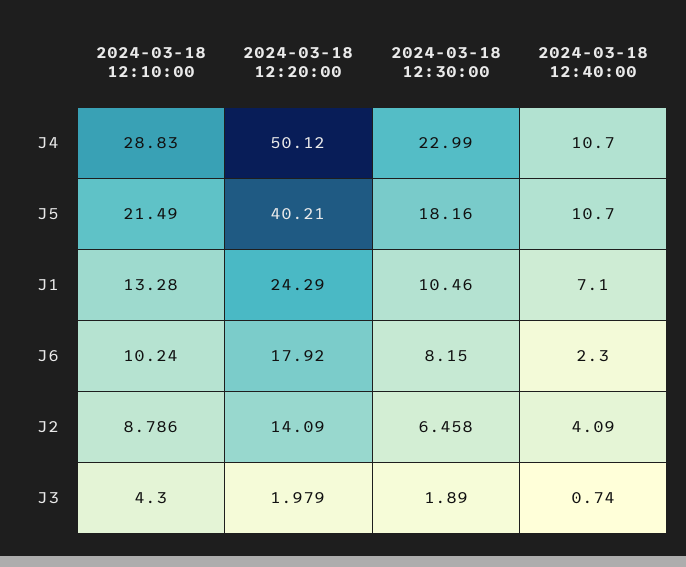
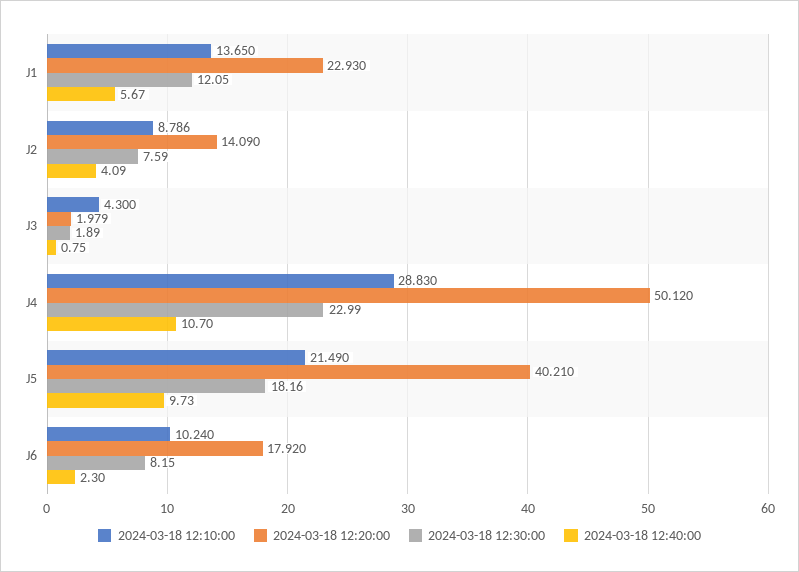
  {
    "2024-03-18 12:10:00": {
      "J4": 28.83,
      "J5": 21.49,
-     "J1": 13.28,
+     "J1": 13.65,
      "J6": 10.24,
      "J2": 8.786,
      "J3": 4.3
    },
    "2024-03-18 12:20:00": {
      "J4": 50.12,
      "J5": 40.21,
-     "J1": 24.29,
+     "J1": 22.93,
      "J6": 17.92,
      "J2": 14.09,
      "J3": 1.979
    },
    "2024-03-18 12:30:00": {
      "J4": 22.99,
      "J5": 18.16,
-     "J1": 10.46,
+     "J1": 12.05,
      "J6": 8.15,
-     "J2": 6.458,
+     "J2": 7.59,
      "J3": 1.89
    },
    "2024-03-18 12:40:00": {
      "J4": 10.7,
-     "J5": 10.7,
+     "J5": 9.73,
-     "J1": 7.1,
+     "J1": 5.67,
      "J6": 2.3,
      "J2": 4.09,
-     "J3": 0.74
+     "J3": 0.75
    }
  }

